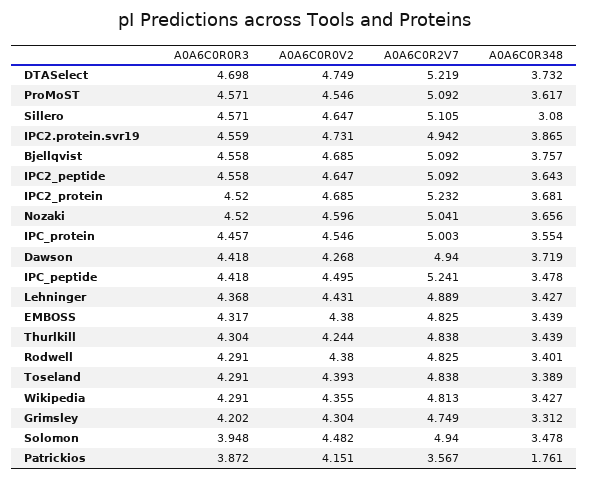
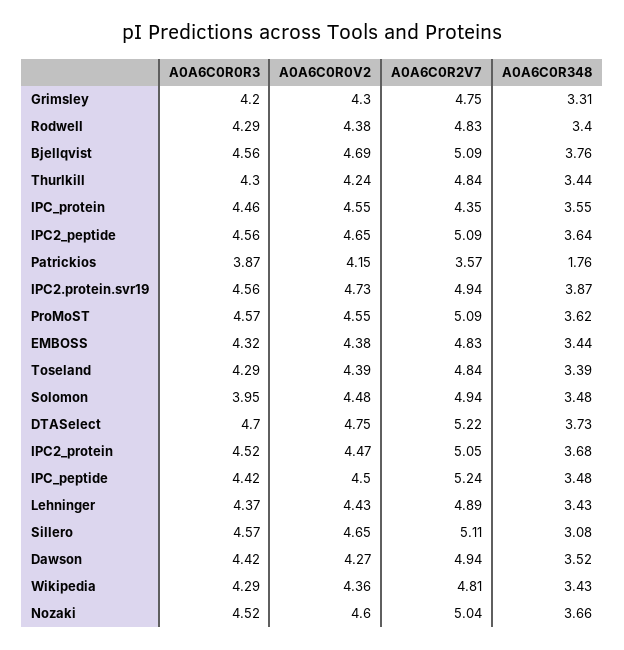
  {
    "A0A6C0R0R3": {
      "DTASelect": 4.698,
      "ProMoST": 4.571,
      "Sillero": 4.571,
      "IPC2.protein.svr19": 4.559,
      "Bjellqvist": 4.558,
      "IPC2_peptide": 4.558,
      "IPC2_protein": 4.52,
      "Nozaki": 4.52,
      "IPC_protein": 4.457,
      "Dawson": 4.418,
      "IPC_peptide": 4.418,
      "Lehninger": 4.368,
      "EMBOSS": 4.317,
      "Thurlkill": 4.304,
      "Rodwell": 4.291,
      "Toseland": 4.291,
      "Wikipedia": 4.291,
      "Grimsley": 4.202,
      "Solomon": 3.948,
      "Patrickios": 3.872
    },
    "A0A6C0R0V2": {
      "DTASelect": 4.749,
      "ProMoST": 4.546,
      "Sillero": 4.647,
      "IPC2.protein.svr19": 4.731,
      "Bjellqvist": 4.685,
      "IPC2_peptide": 4.647,
-     "IPC2_protein": 4.685,
+     "IPC2_protein": 4.47,
      "Nozaki": 4.596,
      "IPC_protein": 4.546,
      "Dawson": 4.268,
      "IPC_peptide": 4.495,
      "Lehninger": 4.431,
      "EMBOSS": 4.38,
      "Thurlkill": 4.244,
      "Rodwell": 4.38,
      "Toseland": 4.393,
      "Wikipedia": 4.355,
      "Grimsley": 4.304,
      "Solomon": 4.482,
      "Patrickios": 4.151
    },
    "A0A6C0R2V7": {
      "DTASelect": 5.219,
      "ProMoST": 5.092,
      "Sillero": 5.105,
      "IPC2.protein.svr19": 4.942,
      "Bjellqvist": 5.092,
      "IPC2_peptide": 5.092,
-     "IPC2_protein": 5.232,
+     "IPC2_protein": 5.05,
      "Nozaki": 5.041,
-     "IPC_protein": 5.003,
+     "IPC_protein": 4.35,
      "Dawson": 4.94,
      "IPC_peptide": 5.241,
      "Lehninger": 4.889,
      "EMBOSS": 4.825,
      "Thurlkill": 4.838,
      "Rodwell": 4.825,
      "Toseland": 4.838,
      "Wikipedia": 4.813,
      "Grimsley": 4.749,
      "Solomon": 4.94,
      "Patrickios": 3.567
    },
    "A0A6C0R348": {
      "DTASelect": 3.732,
      "ProMoST": 3.617,
      "Sillero": 3.08,
      "IPC2.protein.svr19": 3.865,
      "Bjellqvist": 3.757,
      "IPC2_peptide": 3.643,
      "IPC2_protein": 3.681,
      "Nozaki": 3.656,
      "IPC_protein": 3.554,
-     "Dawson": 3.719,
+     "Dawson": 3.52,
      "IPC_peptide": 3.478,
      "Lehninger": 3.427,
      "EMBOSS": 3.439,
      "Thurlkill": 3.439,
      "Rodwell": 3.401,
      "Toseland": 3.389,
      "Wikipedia": 3.427,
      "Grimsley": 3.312,
      "Solomon": 3.478,
      "Patrickios": 1.761
    }
  }

